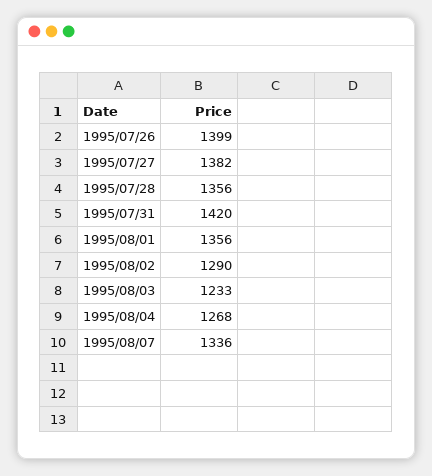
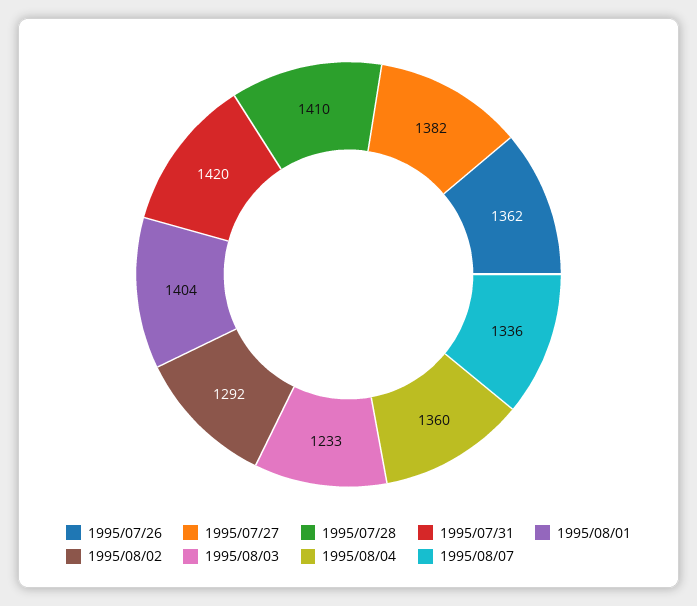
  {
-   "1995/07/26": 1399,
+   "1995/07/26": 1362,
    "1995/07/27": 1382,
-   "1995/07/28": 1356,
+   "1995/07/28": 1410,
    "1995/07/31": 1420,
-   "1995/08/01": 1356,
+   "1995/08/01": 1404,
-   "1995/08/02": 1290,
+   "1995/08/02": 1292,
    "1995/08/03": 1233,
-   "1995/08/04": 1268,
+   "1995/08/04": 1360,
    "1995/08/07": 1336
  }

